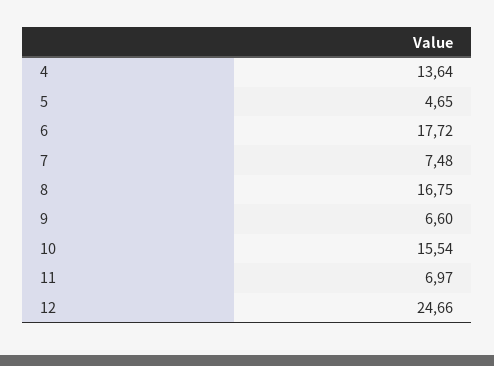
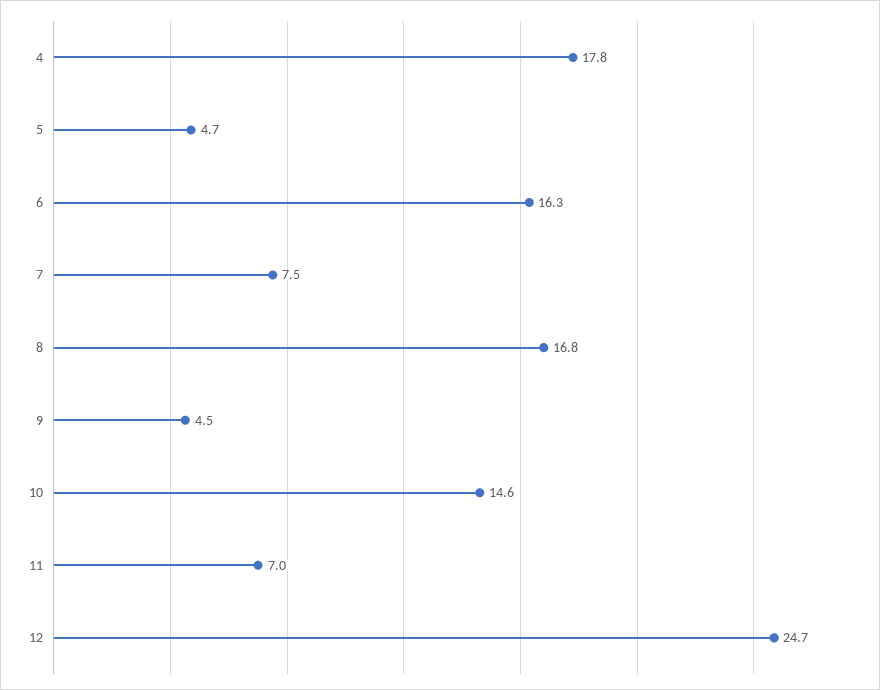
  {
-   "4": 13.64,
+   "4": 17.8,
    "5": 4.65,
-   "6": 17.72,
+   "6": 16.3,
    "7": 7.48,
    "8": 16.75,
-   "9": 6.6,
+   "9": 4.5,
-   "10": 15.54,
+   "10": 14.6,
    "11": 6.97,
    "12": 24.66
  }

